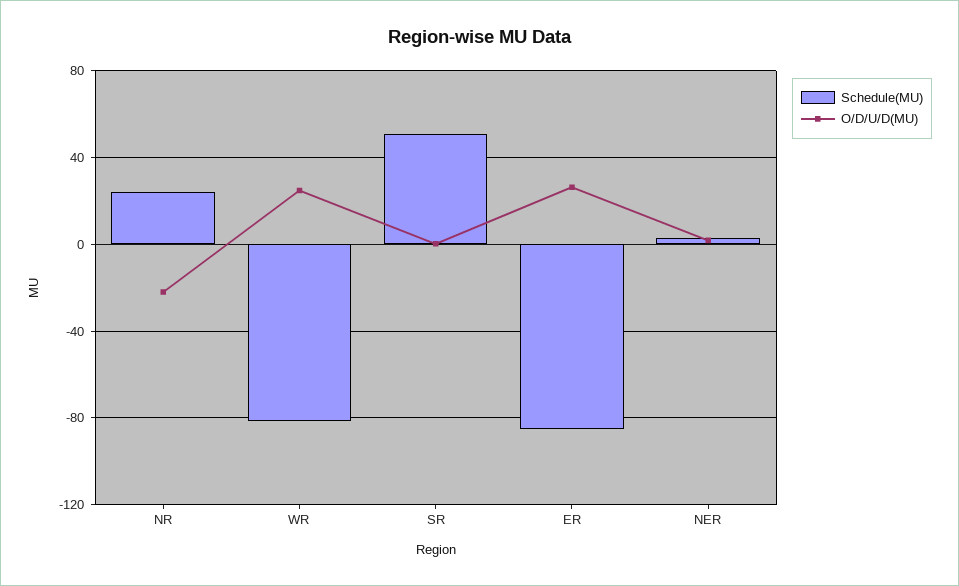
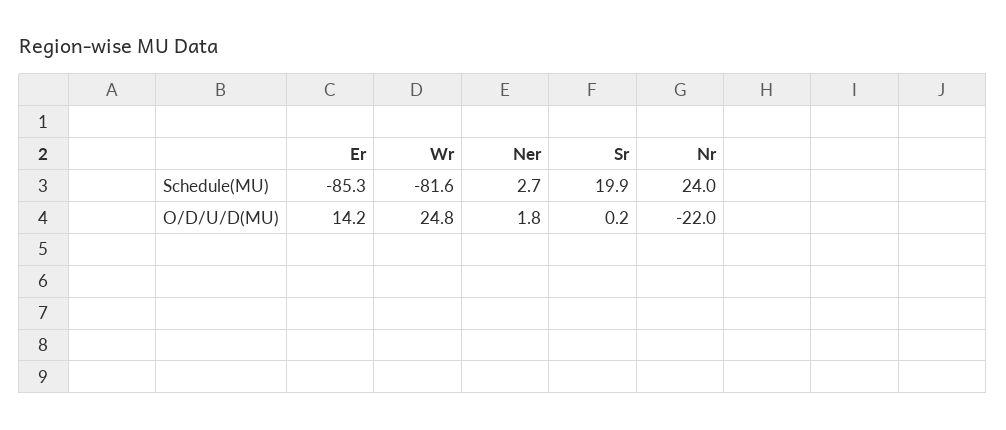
  {
    "Schedule(MU)": {
      "NR": 24,
      "WR": -81.6,
-     "SR": 50,
+     "SR": 19.9,
      "ER": -85.3,
      "NER": 2.7
    },
    "O/D/U/D(MU)": {
      "NR": -22,
      "WR": 24.8,
      "SR": 0.2,
-     "ER": 25,
+     "ER": 14.2,
      "NER": 1.8
    }
  }

